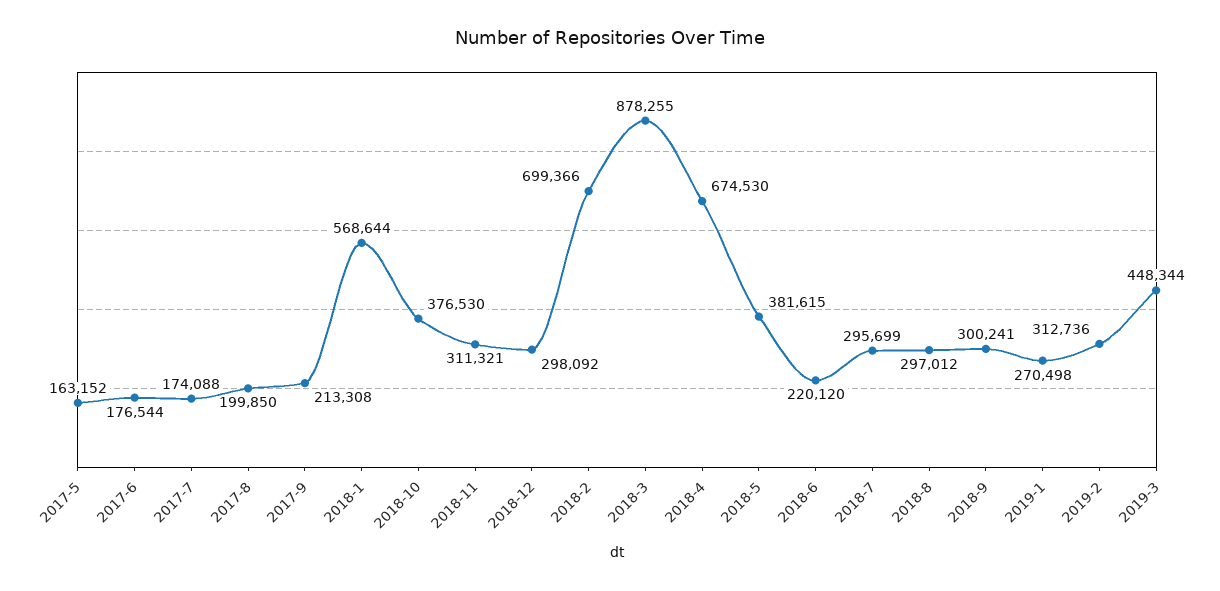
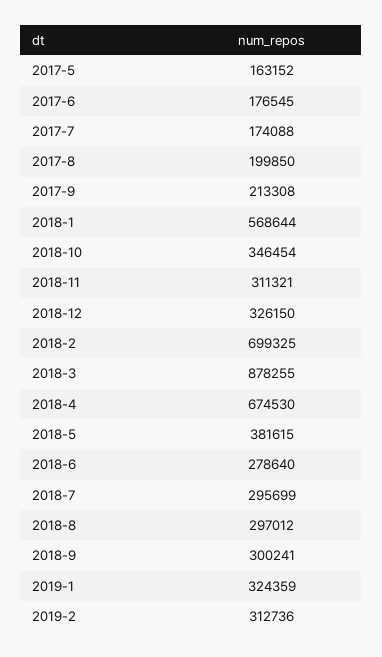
  {
    "2017-5": 163152,
-   "2017-6": 176544,
+   "2017-6": 176545,
    "2017-7": 174088,
    "2017-8": 199850,
    "2017-9": 213308,
    "2018-1": 568644,
-   "2018-10": 376530,
+   "2018-10": 346454,
    "2018-11": 311321,
-   "2018-12": 298092,
+   "2018-12": 326150,
-   "2018-2": 699366,
+   "2018-2": 699325,
    "2018-3": 878255,
    "2018-4": 674530,
    "2018-5": 381615,
-   "2018-6": 220120,
+   "2018-6": 278640,
    "2018-7": 295699,
    "2018-8": 297012,
    "2018-9": 300241,
-   "2019-1": 270498,
+   "2019-1": 324359,
-   "2019-2": 312736,
+   "2019-2": 312736
-   "2019-3": 448344
  }

